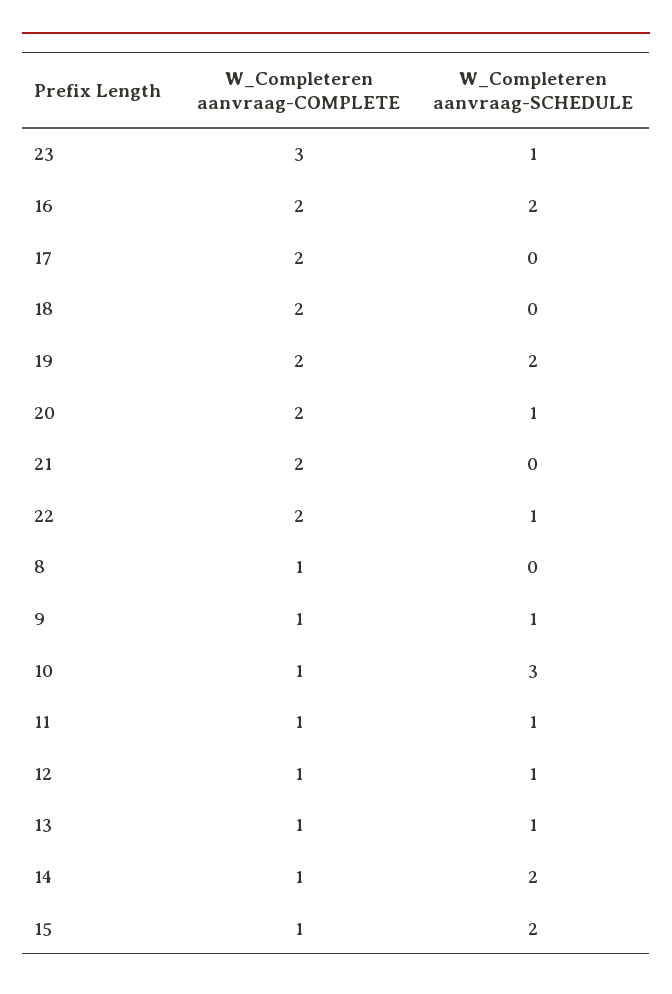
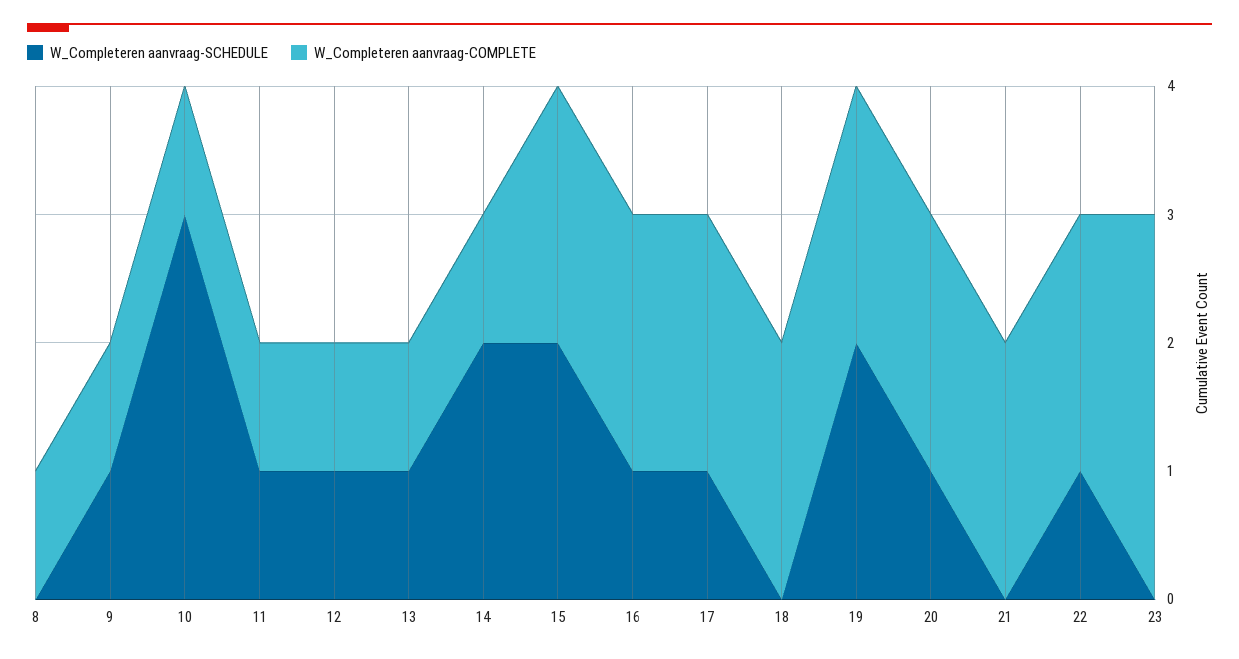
  {
    "W_Completeren aanvraag-COMPLETE": {
      "23": 3,
      "16": 2,
      "17": 2,
      "18": 2,
      "19": 2,
      "20": 2,
      "21": 2,
      "22": 2,
      "8": 1,
      "9": 1,
      "10": 1,
      "11": 1,
      "12": 1,
      "13": 1,
      "14": 1,
-     "15": 1
+     "15": 2
    },
    "W_Completeren aanvraag-SCHEDULE": {
-     "23": 1,
+     "23": 0,
-     "16": 2,
+     "16": 1,
-     "17": 0,
+     "17": 1,
      "18": 0,
      "19": 2,
      "20": 1,
      "21": 0,
      "22": 1,
      "8": 0,
      "9": 1,
      "10": 3,
      "11": 1,
      "12": 1,
      "13": 1,
      "14": 2,
      "15": 2
    }
  }

